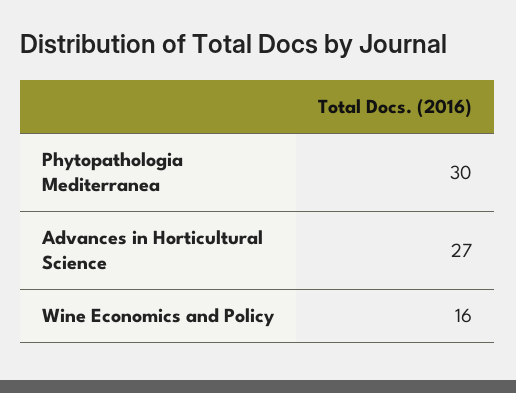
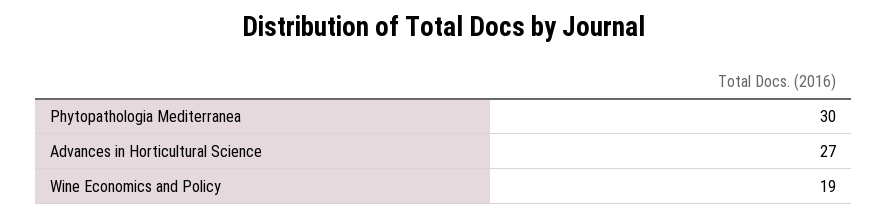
  {
    "Phytopathologia Mediterranea": 30,
    "Advances in Horticultural Science": 27,
-   "Wine Economics and Policy": 16
+   "Wine Economics and Policy": 19
  }

